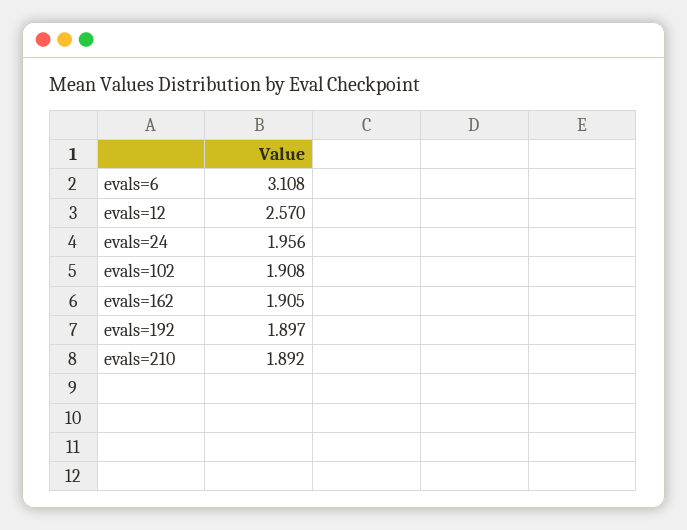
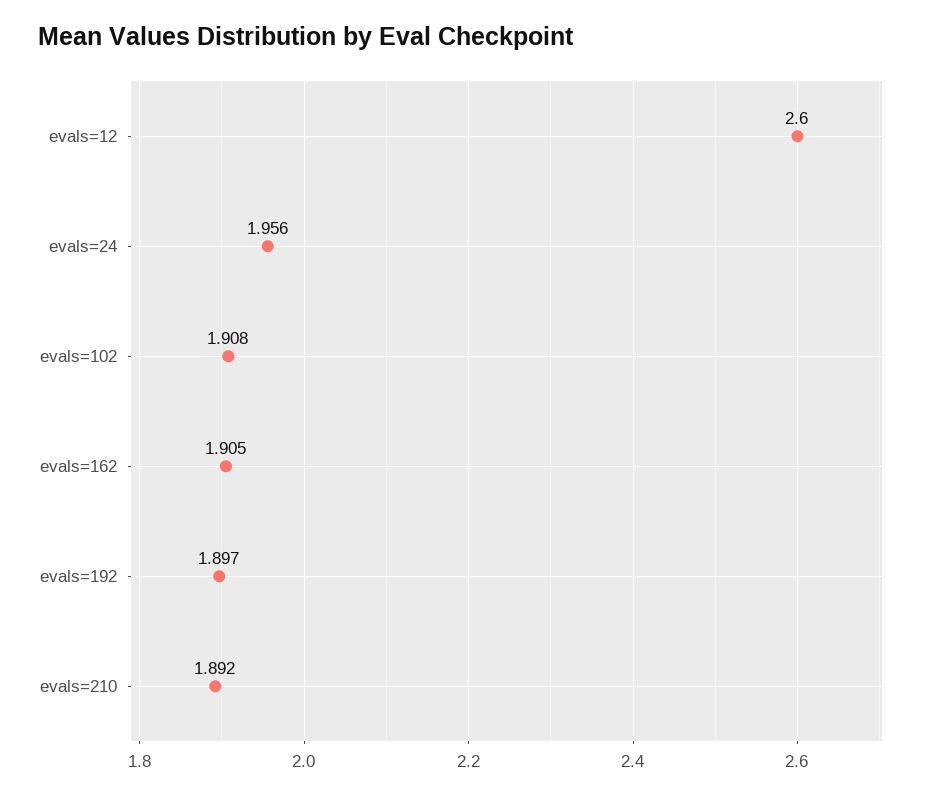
  {
-   "evals=6": 3.108,
-   "evals=12": 2.57,
+   "evals=12": 2.6,
    "evals=24": 1.956,
    "evals=102": 1.908,
    "evals=162": 1.905,
    "evals=192": 1.897,
    "evals=210": 1.892
  }

